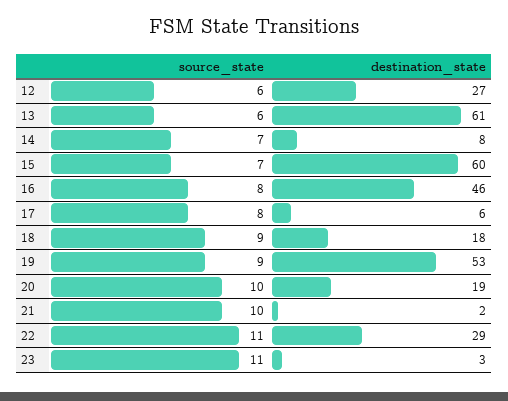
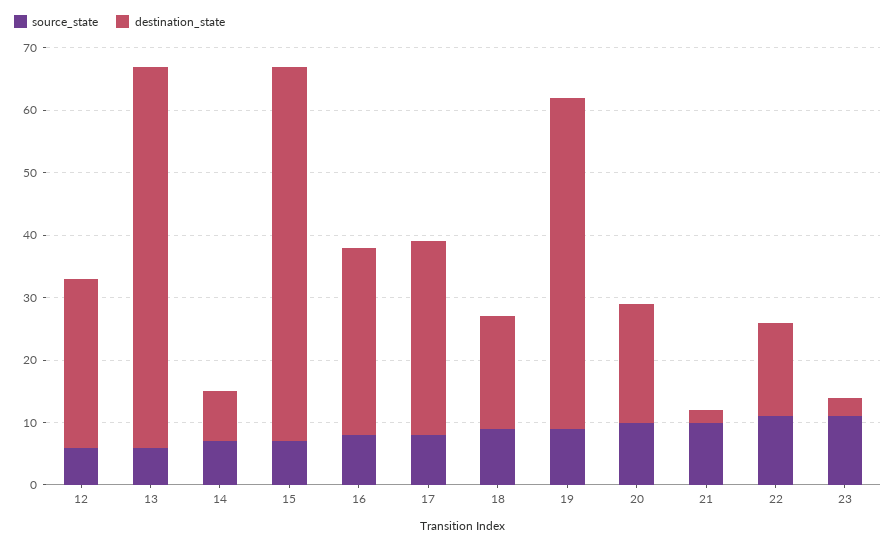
  {
    "source_state": {
      "12": 6,
      "13": 6,
      "14": 7,
      "15": 7,
      "16": 8,
      "17": 8,
      "18": 9,
      "19": 9,
      "20": 10,
      "21": 10,
      "22": 11,
      "23": 11
    },
    "destination_state": {
      "12": 27,
      "13": 61,
      "14": 8,
      "15": 60,
-     "16": 46,
+     "16": 30,
-     "17": 6,
+     "17": 30,
      "18": 18,
      "19": 53,
      "20": 19,
      "21": 2,
-     "22": 29,
+     "22": 15,
      "23": 3
    }
  }

